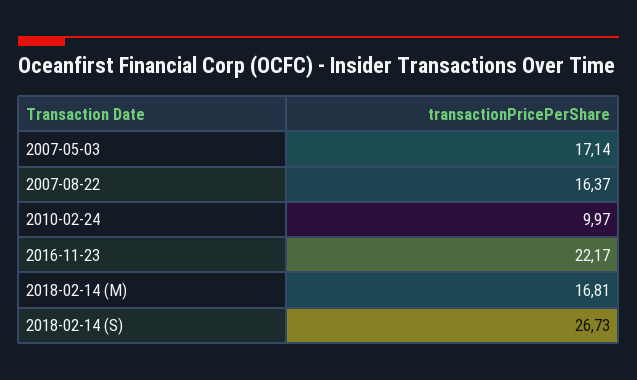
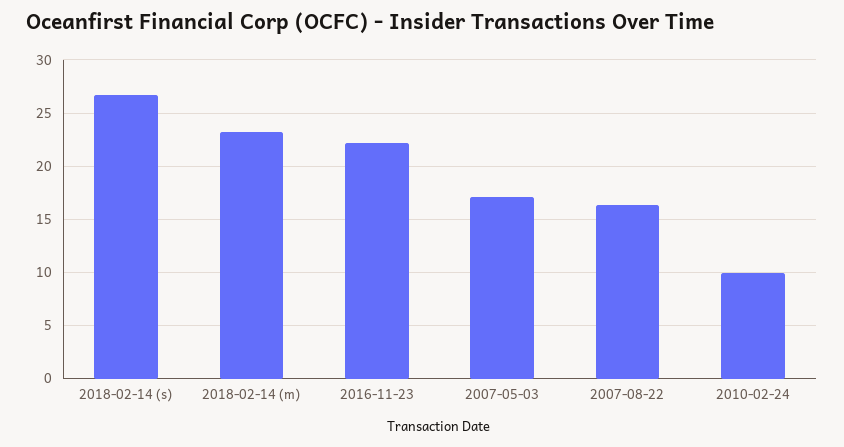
  {
    "2007-05-03": 17.14,
    "2007-08-22": 16.37,
    "2010-02-24": 9.97,
    "2016-11-23": 22.17,
-   "2018-02-14 (M)": 16.81,
+   "2018-02-14 (M)": 23,
    "2018-02-14 (S)": 26.73
  }

